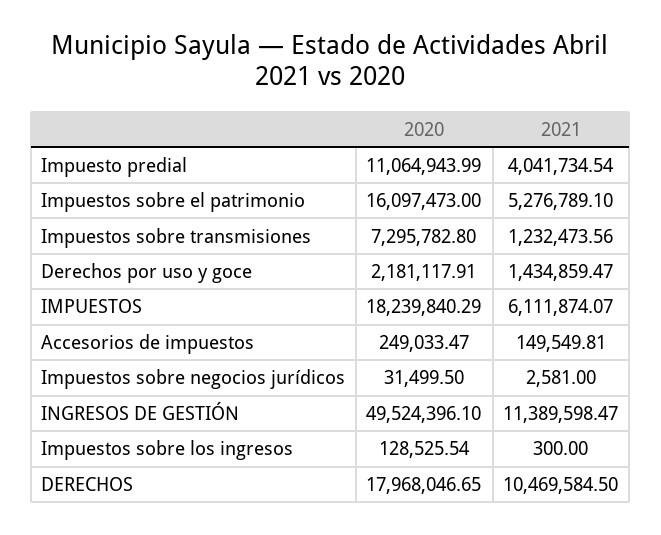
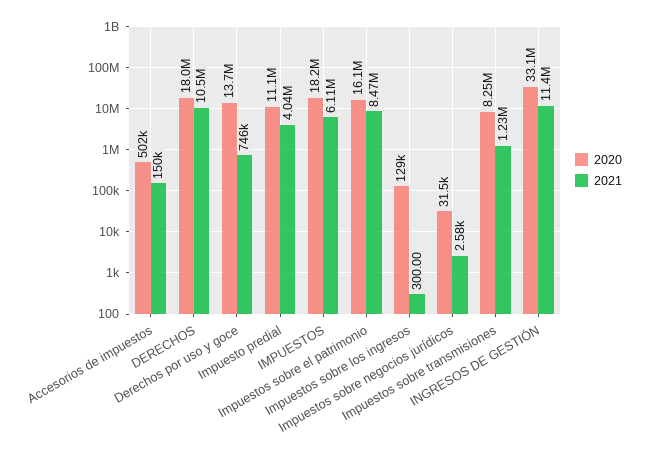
  {
    "2020": {
      "Impuesto predial": 11064943.99,
      "Impuestos sobre el patrimonio": 16097473,
-     "Impuestos sobre transmisiones": 7295782.8,
+     "Impuestos sobre transmisiones": 8250000,
-     "Derechos por uso y goce": 2181117.91,
+     "Derechos por uso y goce": 13700000,
      "IMPUESTOS": 18239840.29,
-     "Accesorios de impuestos": 249033.47,
+     "Accesorios de impuestos": 502000,
      "Impuestos sobre negocios jurídicos": 31499.5,
-     "INGRESOS DE GESTIÓN": 49524396.1,
+     "INGRESOS DE GESTIÓN": 33100000,
      "Impuestos sobre los ingresos": 128525.54,
      "DERECHOS": 17968046.65
    },
    "2021": {
      "Impuesto predial": 4041734.54,
-     "Impuestos sobre el patrimonio": 5276789.1,
+     "Impuestos sobre el patrimonio": 8470000,
      "Impuestos sobre transmisiones": 1232473.56,
-     "Derechos por uso y goce": 1434859.47,
+     "Derechos por uso y goce": 746000,
      "IMPUESTOS": 6111874.07,
      "Accesorios de impuestos": 149549.81,
      "Impuestos sobre negocios jurídicos": 2581,
      "INGRESOS DE GESTIÓN": 11389598.47,
      "Impuestos sobre los ingresos": 300,
      "DERECHOS": 10469584.5
    }
  }

